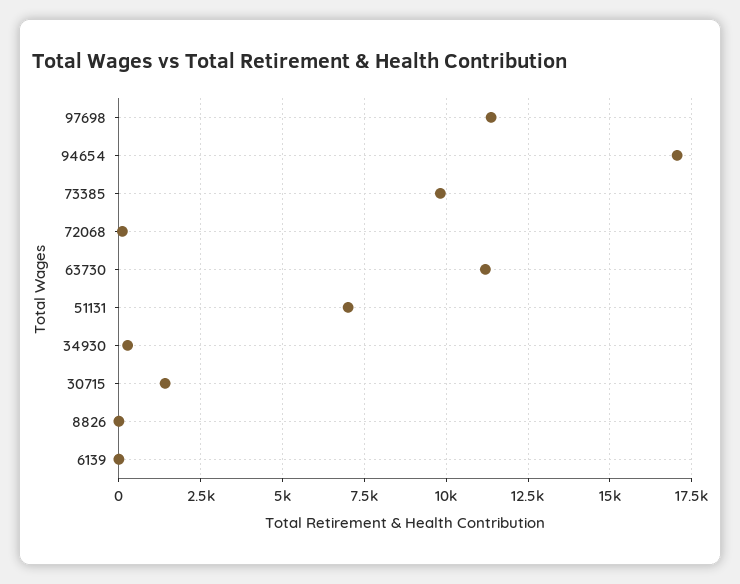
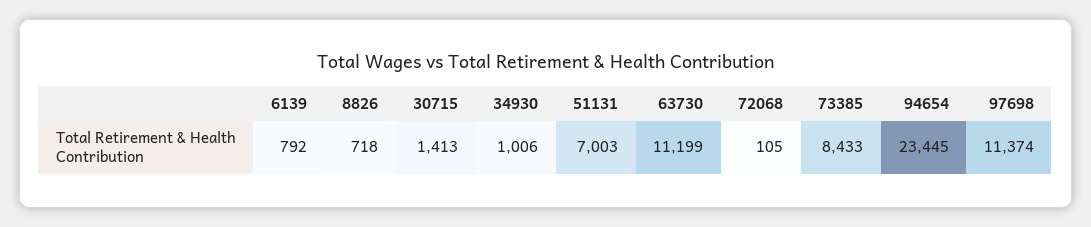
  {
    "97698": 11374,
-   "94654": 17000,
+   "94654": 23445,
-   "73385": 9750,
+   "73385": 8433,
    "72068": 105,
    "63730": 11199,
    "51131": 7003,
-   "34930": 250,
+   "34930": 1006,
    "30715": 1413,
-   "8826": 0,
+   "8826": 718,
-   "6139": 0
+   "6139": 792
  }

